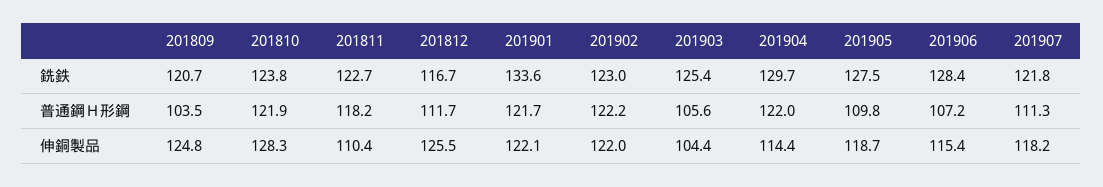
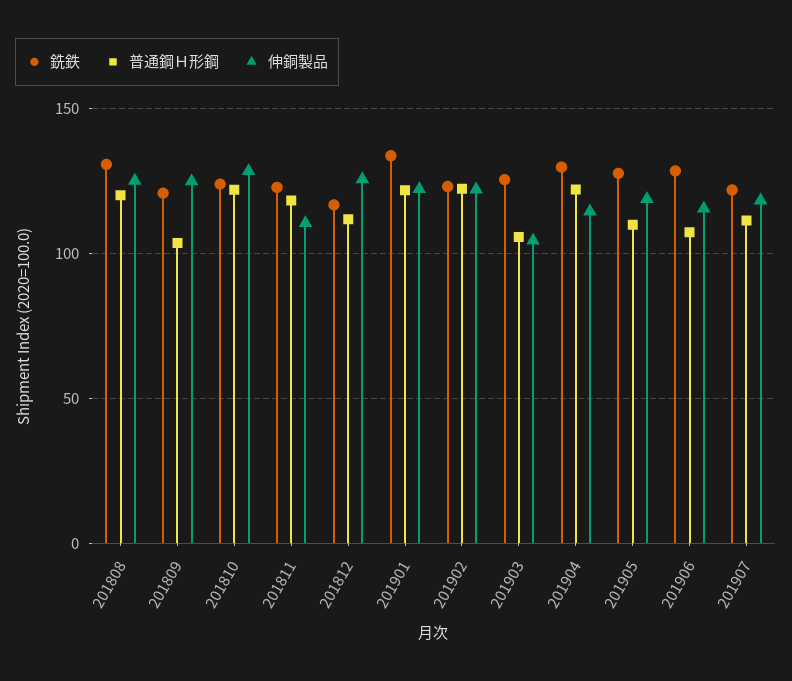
  {
    "銑鉄": {
      "201809": 120.7,
      "201810": 123.8,
      "201811": 122.7,
      "201812": 116.7,
      "201901": 133.6,
      "201902": 123,
      "201903": 125.4,
      "201904": 129.7,
      "201905": 127.5,
      "201906": 128.4,
-     "201907": 121.8
+     "201907": 121.8,
+     "201808": 130
    },
    "普通鋼Ｈ形鋼": {
      "201809": 103.5,
      "201810": 121.9,
      "201811": 118.2,
      "201812": 111.7,
      "201901": 121.7,
      "201902": 122.2,
      "201903": 105.6,
      "201904": 122,
      "201905": 109.8,
      "201906": 107.2,
-     "201907": 111.3
+     "201907": 111.3,
+     "201808": 120
    },
    "伸銅製品": {
      "201809": 124.8,
      "201810": 128.3,
      "201811": 110.4,
      "201812": 125.5,
      "201901": 122.1,
      "201902": 122,
      "201903": 104.4,
      "201904": 114.4,
      "201905": 118.7,
      "201906": 115.4,
-     "201907": 118.2
+     "201907": 118.2,
+     "201808": 125
    }
  }

